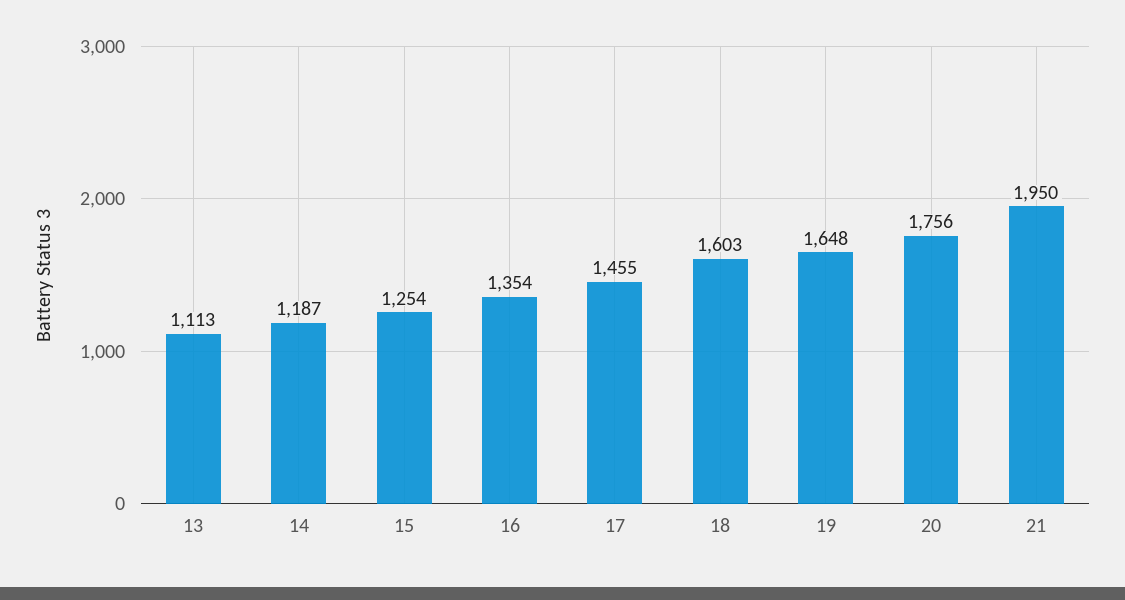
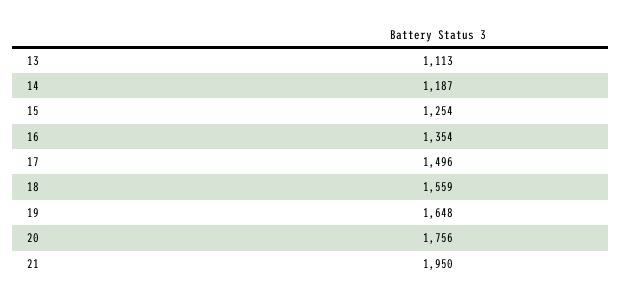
  {
    "13": 1113,
    "14": 1187,
    "15": 1254,
    "16": 1354,
-   "17": 1455,
+   "17": 1496,
-   "18": 1603,
+   "18": 1559,
    "19": 1648,
    "20": 1756,
    "21": 1950
  }

